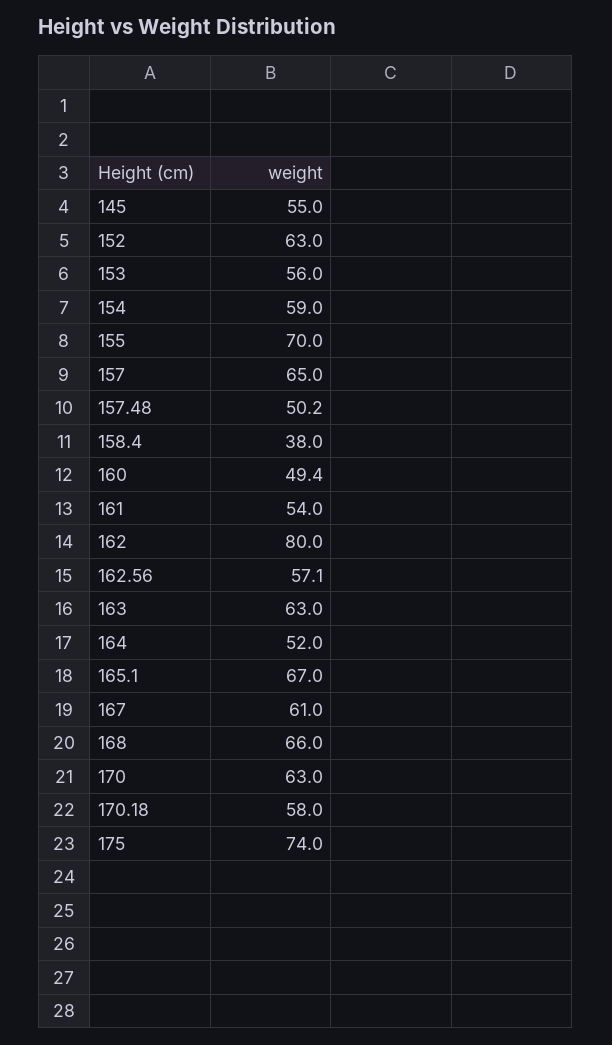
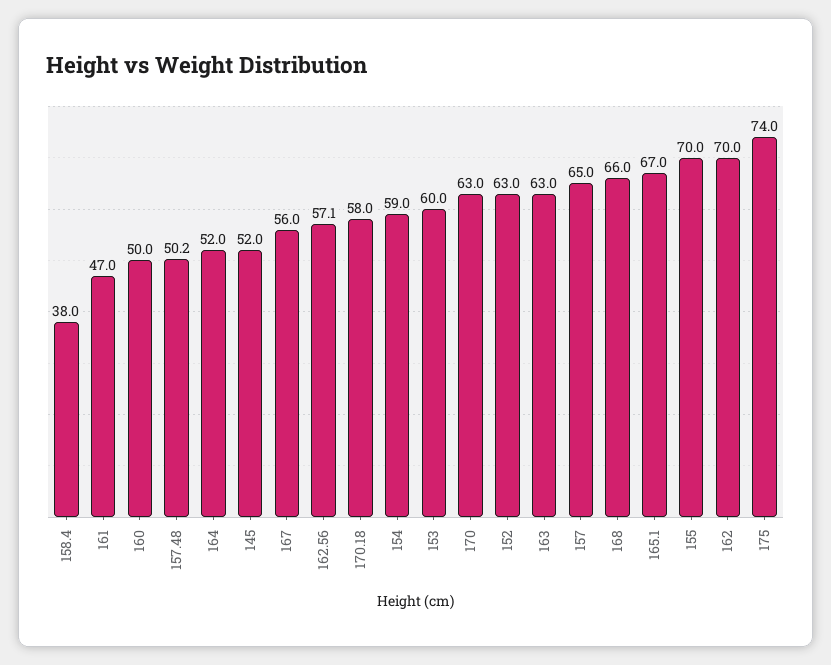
  {
-   "145": 55,
+   "145": 52,
    "152": 63,
-   "153": 56,
+   "153": 60,
    "154": 59,
    "155": 70,
    "157": 65,
    "157.48": 50.2,
    "158.4": 38,
-   "160": 49.4,
+   "160": 50,
-   "161": 54,
+   "161": 47,
-   "162": 80,
+   "162": 70,
    "162.56": 57.1,
    "163": 63,
    "164": 52,
    "165.1": 67,
-   "167": 61,
+   "167": 56,
    "168": 66,
    "170": 63,
    "170.18": 58,
    "175": 74
  }

